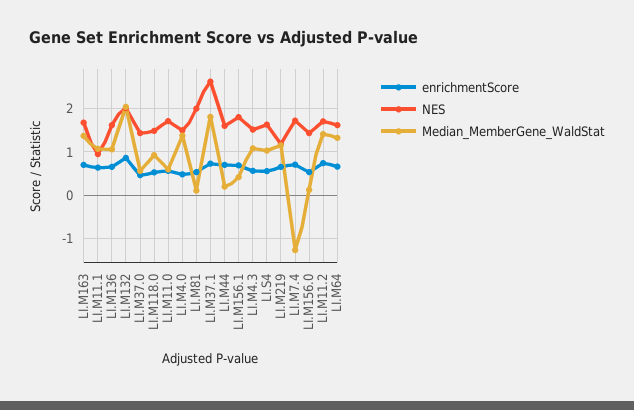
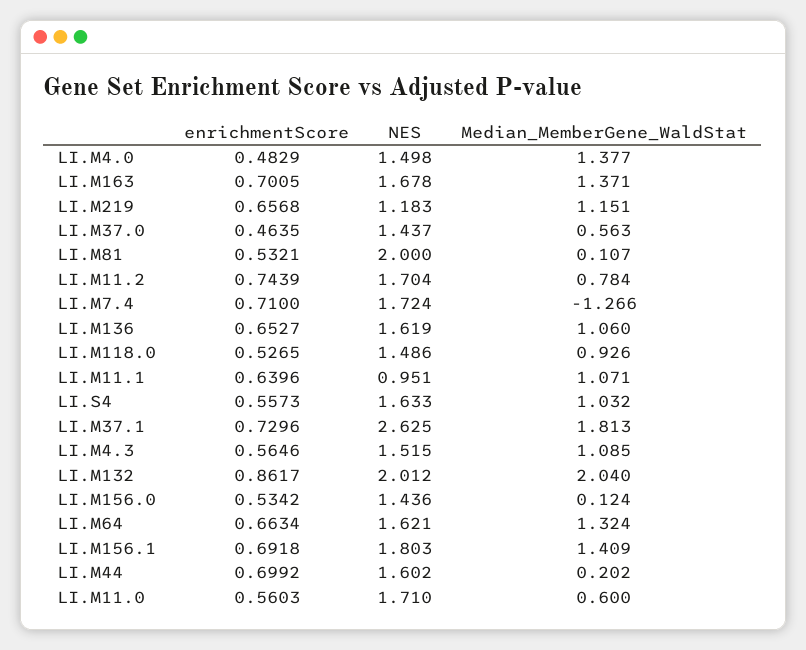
  {
    "enrichmentScore": {
      "LI.M163": 0.7005,
      "LI.M11.1": 0.6396,
      "LI.M136": 0.6527,
      "LI.M132": 0.8617,
      "LI.M37.0": 0.4635,
      "LI.M118.0": 0.5265,
      "LI.M11.0": 0.5603,
      "LI.M4.0": 0.4829,
      "LI.M81": 0.5321,
      "LI.M37.1": 0.7296,
      "LI.M44": 0.6992,
      "LI.M156.1": 0.6918,
      "LI.M4.3": 0.5646,
      "LI.S4": 0.5573,
      "LI.M219": 0.6568,
      "LI.M7.4": 0.71,
      "LI.M156.0": 0.5342,
      "LI.M11.2": 0.7439,
      "LI.M64": 0.6634
    },
    "NES": {
      "LI.M163": 1.678,
      "LI.M11.1": 0.951,
      "LI.M136": 1.619,
      "LI.M132": 2.012,
      "LI.M37.0": 1.437,
      "LI.M118.0": 1.486,
      "LI.M11.0": 1.71,
      "LI.M4.0": 1.498,
      "LI.M81": 2,
      "LI.M37.1": 2.625,
      "LI.M44": 1.602,
      "LI.M156.1": 1.803,
      "LI.M4.3": 1.515,
      "LI.S4": 1.633,
      "LI.M219": 1.183,
      "LI.M7.4": 1.724,
      "LI.M156.0": 1.436,
      "LI.M11.2": 1.704,
      "LI.M64": 1.621
    },
    "Median_MemberGene_WaldStat": {
      "LI.M163": 1.371,
      "LI.M11.1": 1.071,
      "LI.M136": 1.06,
      "LI.M132": 2.04,
      "LI.M37.0": 0.563,
      "LI.M118.0": 0.926,
      "LI.M11.0": 0.6,
      "LI.M4.0": 1.377,
      "LI.M81": 0.107,
      "LI.M37.1": 1.813,
      "LI.M44": 0.202,
-     "LI.M156.1": 0.4,
+     "LI.M156.1": 1.409,
      "LI.M4.3": 1.085,
      "LI.S4": 1.032,
      "LI.M219": 1.151,
      "LI.M7.4": -1.266,
      "LI.M156.0": 0.124,
-     "LI.M11.2": 1.4,
+     "LI.M11.2": 0.784,
      "LI.M64": 1.324
    }
  }

